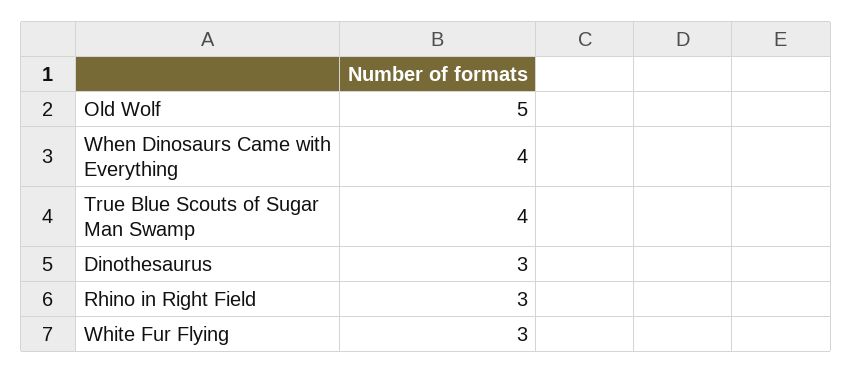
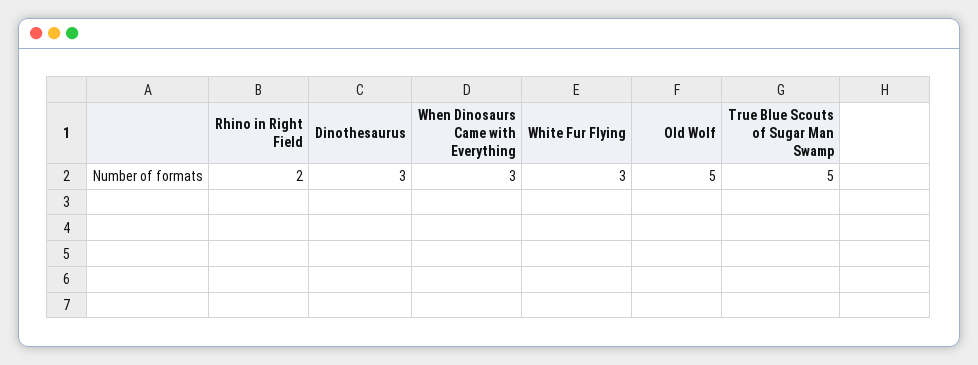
  {
    "Old Wolf": 5,
-   "When Dinosaurs Came with Everything": 4,
+   "When Dinosaurs Came with Everything": 3,
-   "True Blue Scouts of Sugar Man Swamp": 4,
+   "True Blue Scouts of Sugar Man Swamp": 5,
    "Dinothesaurus": 3,
-   "Rhino in Right Field": 3,
+   "Rhino in Right Field": 2,
    "White Fur Flying": 3
  }

